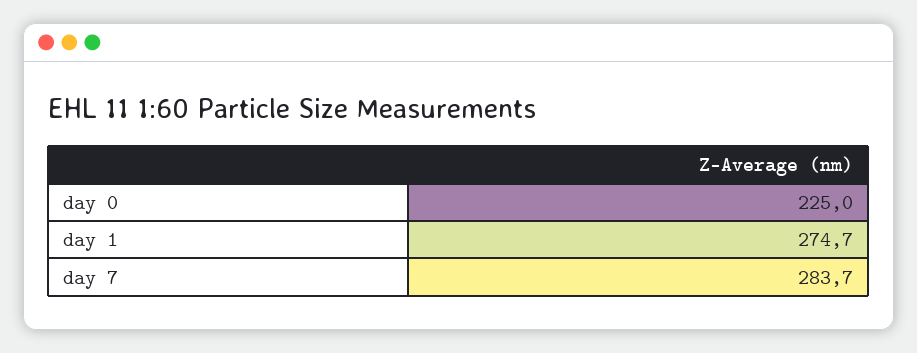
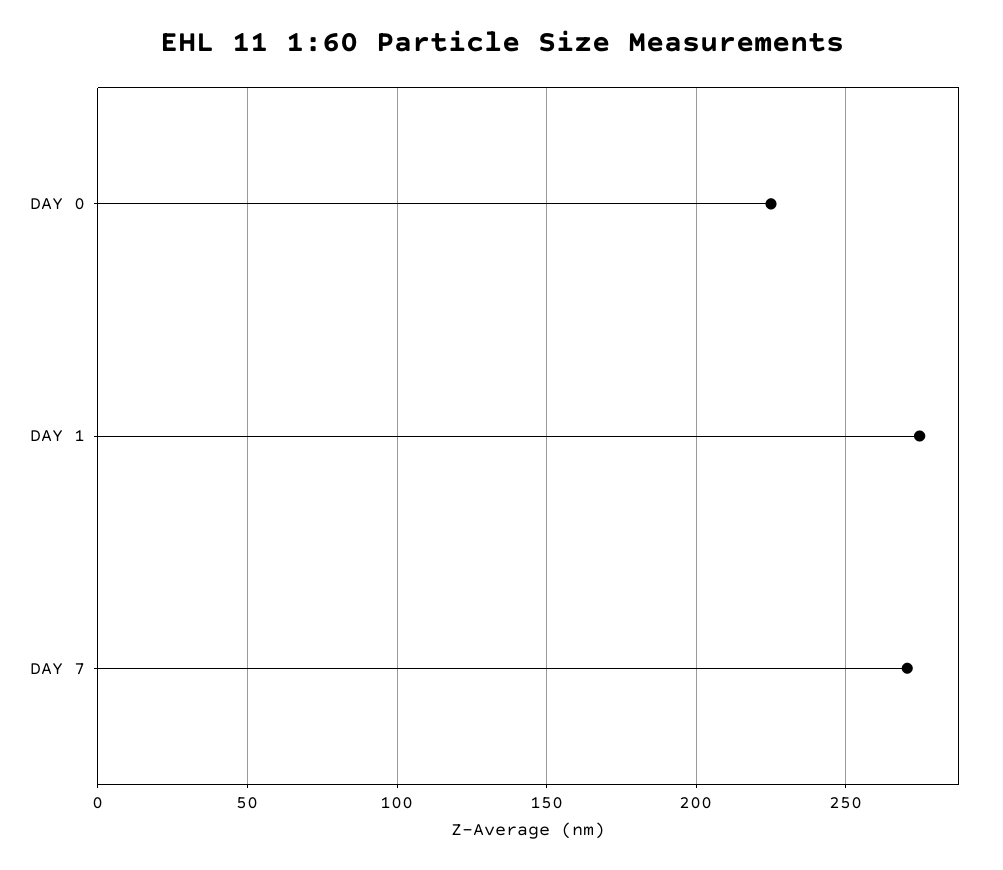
  {
    "day 0": 225,
    "day 1": 274.7,
-   "day 7": 283.7
+   "day 7": 270
  }

